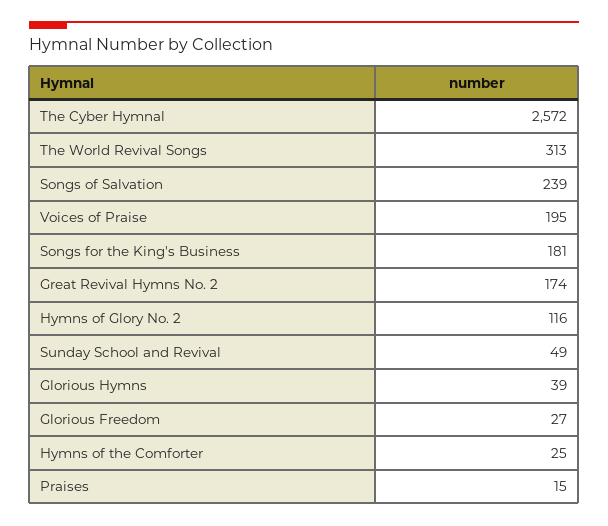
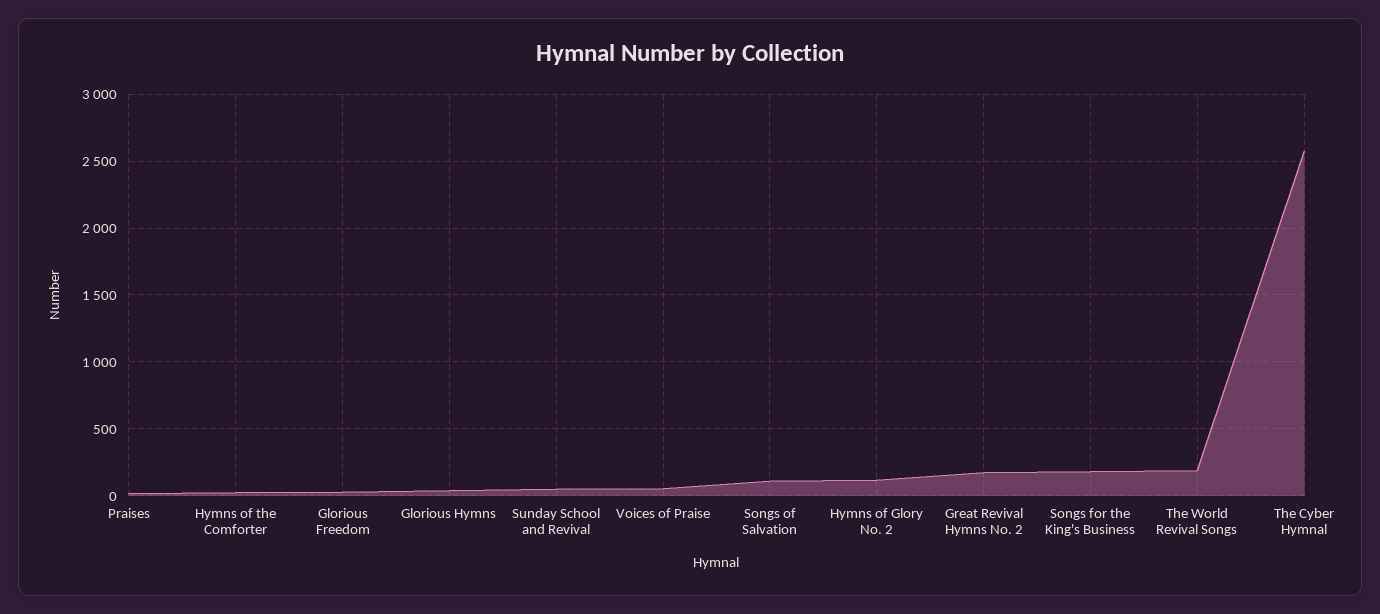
  {
    "The Cyber Hymnal": 2572,
-   "The World Revival Songs": 313,
+   "The World Revival Songs": 200,
-   "Songs of Salvation": 239,
+   "Songs of Salvation": 100,
-   "Voices of Praise": 195,
+   "Voices of Praise": 50,
    "Songs for the King's Business": 181,
    "Great Revival Hymns No. 2": 174,
    "Hymns of Glory No. 2": 116,
    "Sunday School and Revival": 49,
    "Glorious Hymns": 39,
    "Glorious Freedom": 27,
    "Hymns of the Comforter": 25,
    "Praises": 15
  }

